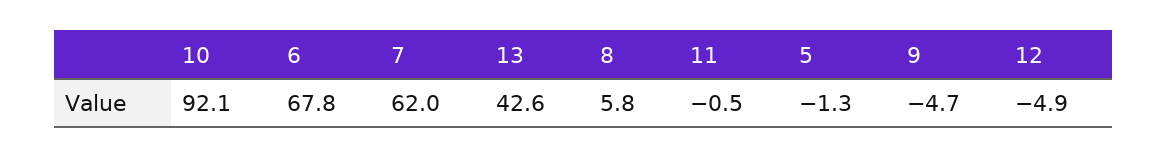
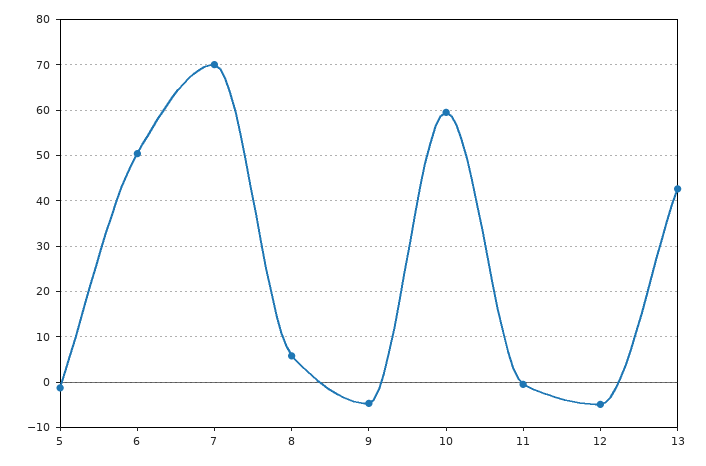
  {
-   "10": 92.1,
+   "10": 60,
-   "6": 67.8,
+   "6": 50,
-   "7": 62,
+   "7": 70,
    "13": 42.6,
    "8": 5.8,
    "11": -0.5,
    "5": -1.3,
    "9": -4.7,
    "12": -4.9
  }

